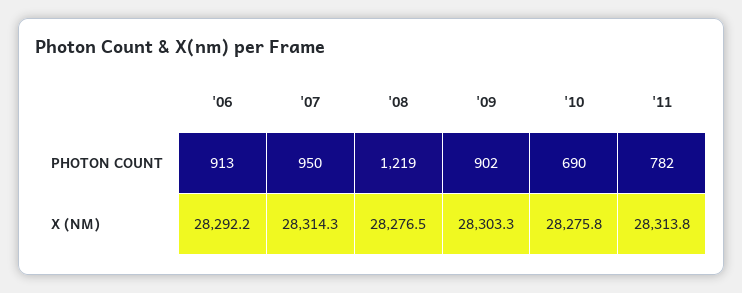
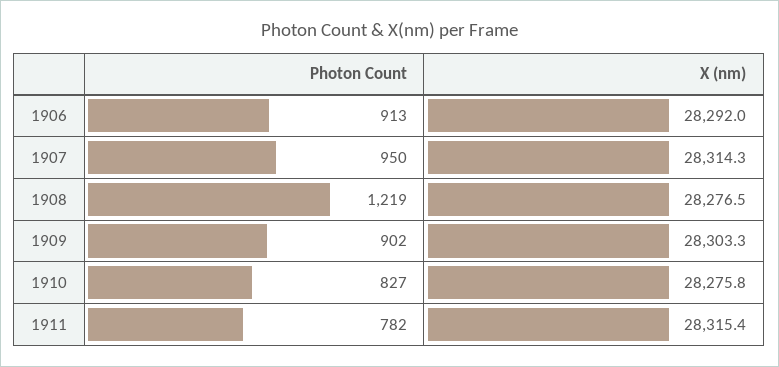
  {
    "'06": {
      "PHOTON COUNT": 913,
-     "X (NM)": 28292.2
+     "X (NM)": 28292
    },
    "'07": {
      "PHOTON COUNT": 950,
      "X (NM)": 28314.3
    },
    "'08": {
      "PHOTON COUNT": 1219,
      "X (NM)": 28276.5
    },
    "'09": {
      "PHOTON COUNT": 902,
      "X (NM)": 28303.3
    },
    "'10": {
-     "PHOTON COUNT": 690,
+     "PHOTON COUNT": 827,
      "X (NM)": 28275.8
    },
    "'11": {
      "PHOTON COUNT": 782,
-     "X (NM)": 28313.8
+     "X (NM)": 28315.4
    }
  }

